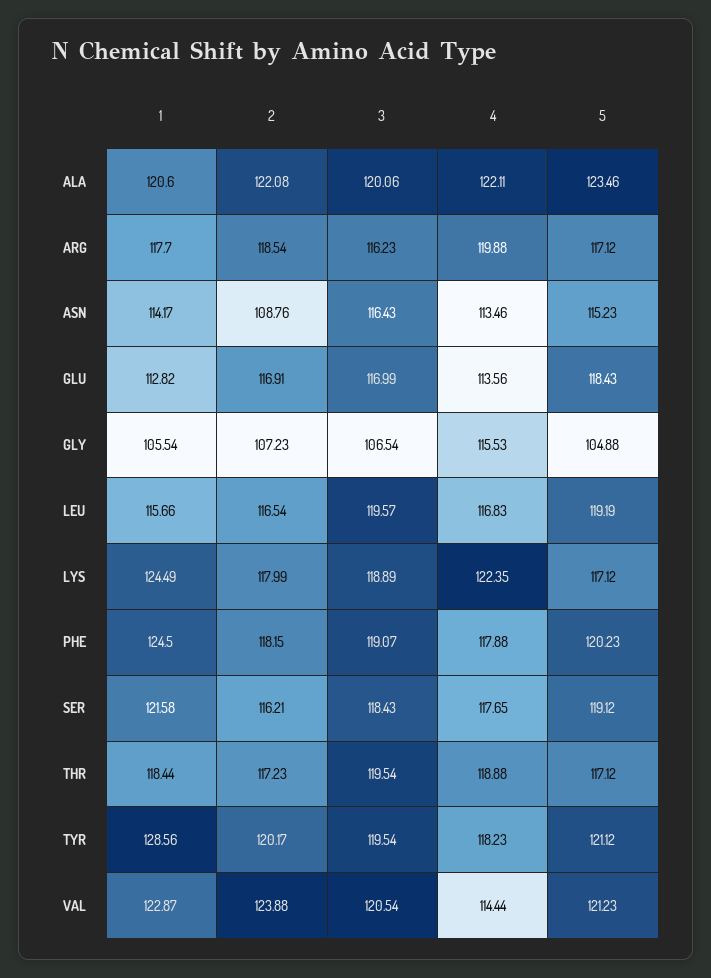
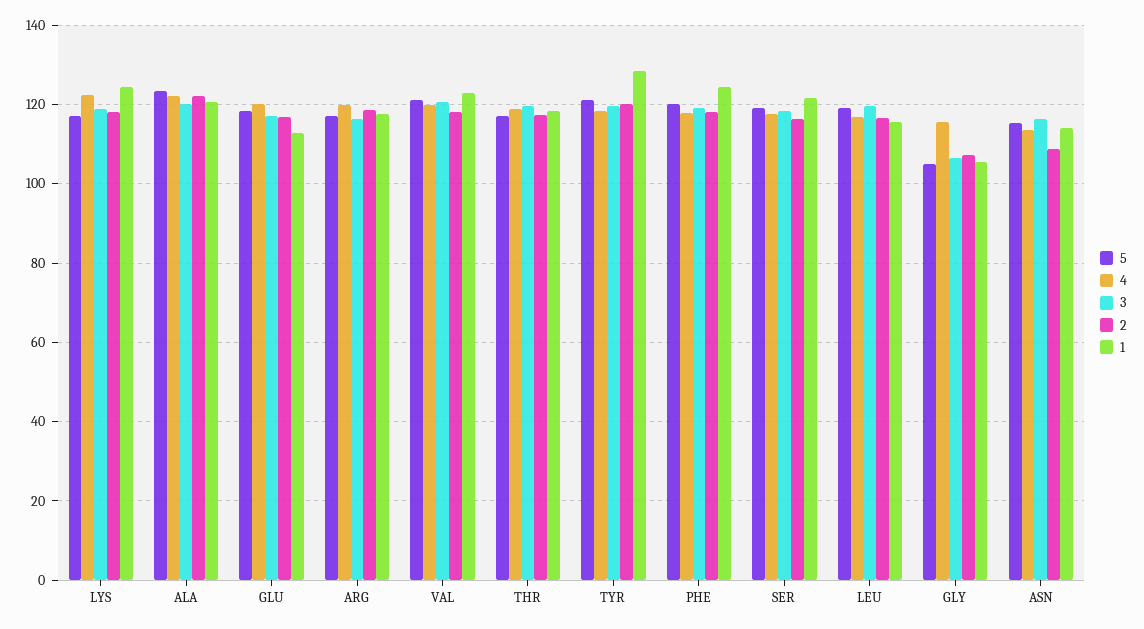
  {
    "1": {
      "ALA": 120.6,
      "ARG": 117.7,
      "ASN": 114.17,
      "GLU": 112.82,
      "GLY": 105.54,
      "LEU": 115.66,
      "LYS": 124.49,
      "PHE": 124.5,
      "SER": 121.58,
      "THR": 118.44,
      "TYR": 128.56,
      "VAL": 122.87
    },
    "2": {
      "ALA": 122.08,
      "ARG": 118.54,
      "ASN": 108.76,
      "GLU": 116.91,
      "GLY": 107.23,
      "LEU": 116.54,
      "LYS": 117.99,
      "PHE": 118.15,
      "SER": 116.21,
      "THR": 117.23,
      "TYR": 120.17,
-     "VAL": 123.88
+     "VAL": 118
    },
    "3": {
      "ALA": 120.06,
      "ARG": 116.23,
      "ASN": 116.43,
      "GLU": 116.99,
      "GLY": 106.54,
      "LEU": 119.57,
      "LYS": 118.89,
      "PHE": 119.07,
      "SER": 118.43,
      "THR": 119.54,
      "TYR": 119.54,
      "VAL": 120.54
    },
    "4": {
      "ALA": 122.11,
      "ARG": 119.88,
      "ASN": 113.46,
-     "GLU": 113.56,
+     "GLU": 120,
      "GLY": 115.53,
      "LEU": 116.83,
      "LYS": 122.35,
      "PHE": 117.88,
      "SER": 117.65,
      "THR": 118.88,
      "TYR": 118.23,
-     "VAL": 114.44
+     "VAL": 120
    },
    "5": {
      "ALA": 123.46,
      "ARG": 117.12,
      "ASN": 115.23,
      "GLU": 118.43,
      "GLY": 104.88,
      "LEU": 119.19,
      "LYS": 117.12,
      "PHE": 120.23,
      "SER": 119.12,
      "THR": 117.12,
      "TYR": 121.12,
      "VAL": 121.23
    }
  }

